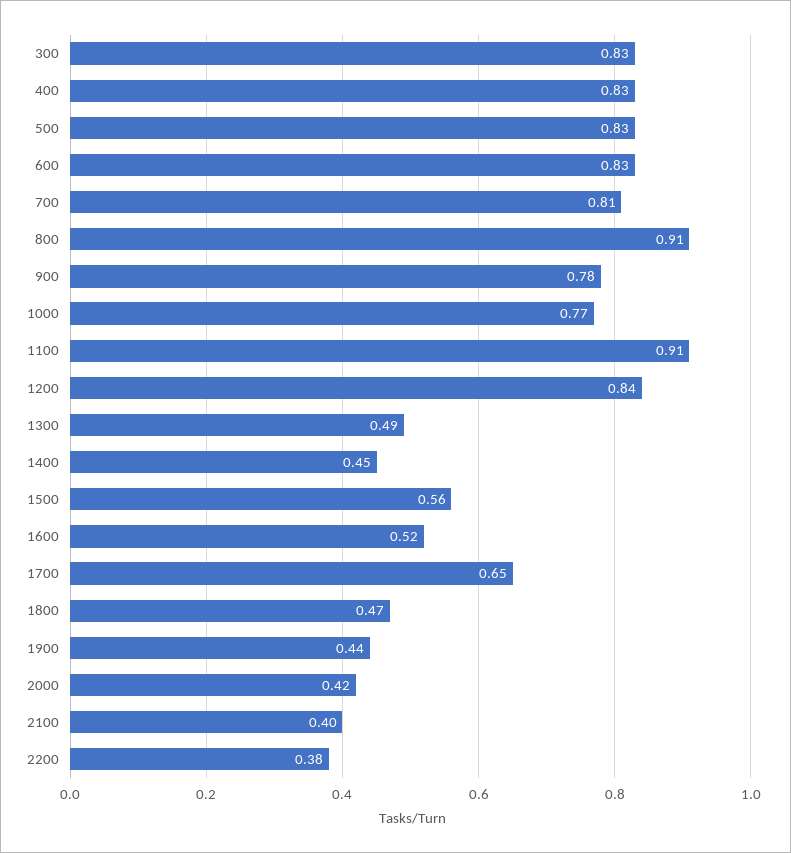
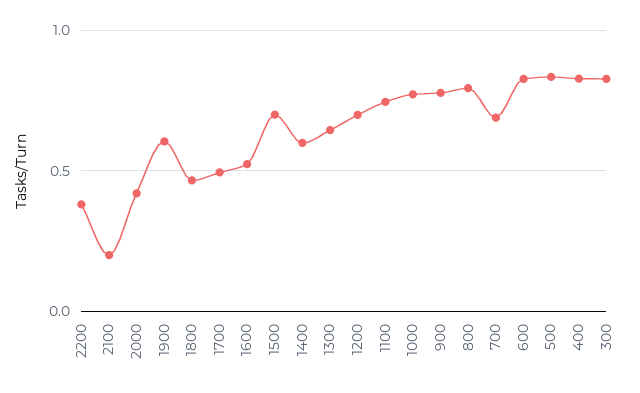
  {
    "300": 0.83,
    "400": 0.83,
    "500": 0.83,
    "600": 0.83,
-   "700": 0.81,
+   "700": 0.7,
-   "800": 0.91,
+   "800": 0.8,
    "900": 0.78,
    "1000": 0.77,
-   "1100": 0.91,
+   "1100": 0.75,
-   "1200": 0.84,
+   "1200": 0.7,
-   "1300": 0.49,
+   "1300": 0.65,
-   "1400": 0.45,
+   "1400": 0.6,
-   "1500": 0.56,
+   "1500": 0.7,
    "1600": 0.52,
-   "1700": 0.65,
+   "1700": 0.5,
    "1800": 0.47,
-   "1900": 0.44,
+   "1900": 0.6,
    "2000": 0.42,
-   "2100": 0.4,
+   "2100": 0.2,
    "2200": 0.38
  }

